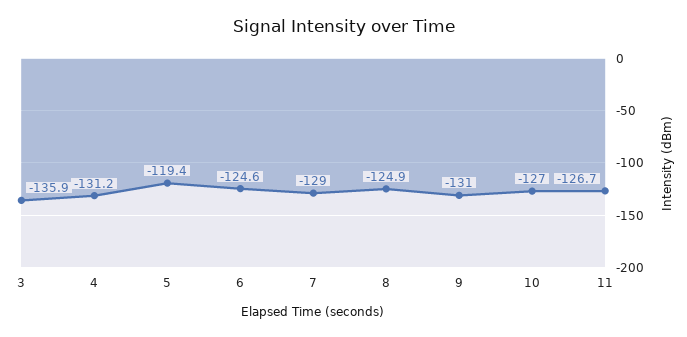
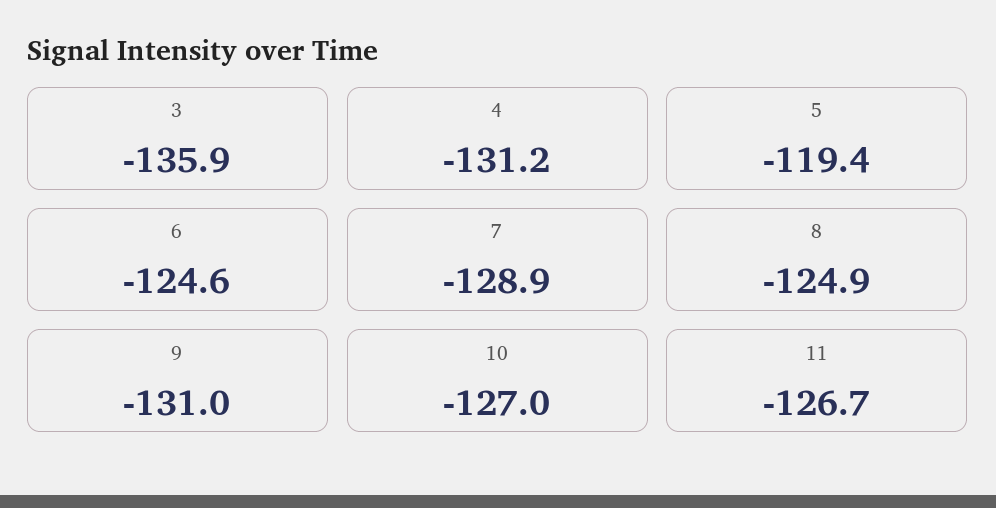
  {
    "3": -135.9,
    "4": -131.2,
    "5": -119.4,
    "6": -124.6,
-   "7": -129,
+   "7": -128.9,
    "8": -124.9,
    "9": -131,
    "10": -127,
    "11": -126.7
  }

